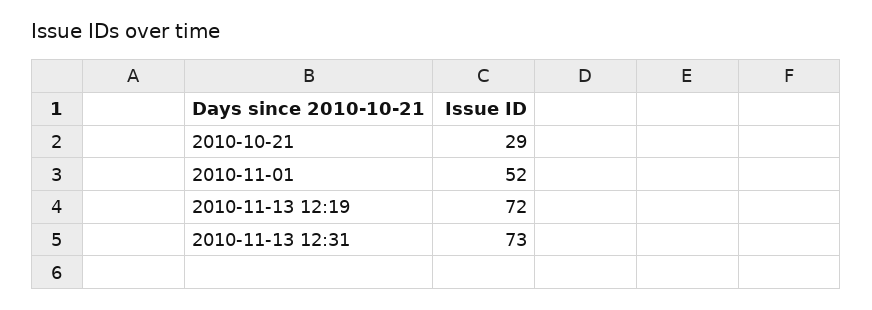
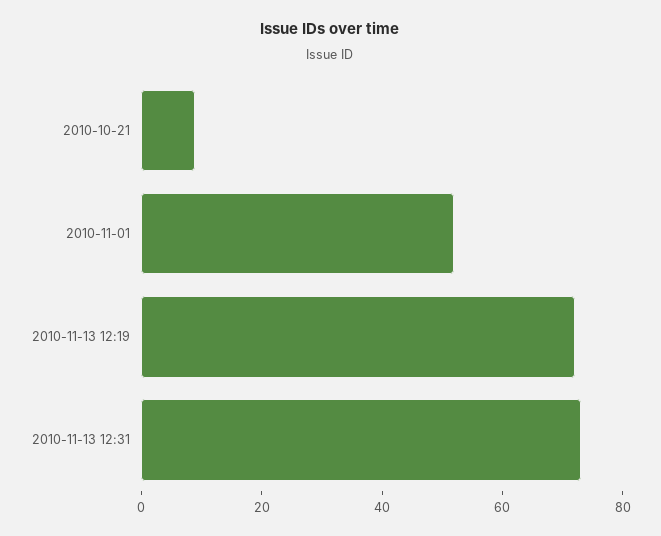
  {
-   "2010-10-21": 29,
+   "2010-10-21": 10,
    "2010-11-01": 52,
    "2010-11-13 12:19": 72,
    "2010-11-13 12:31": 73
  }

